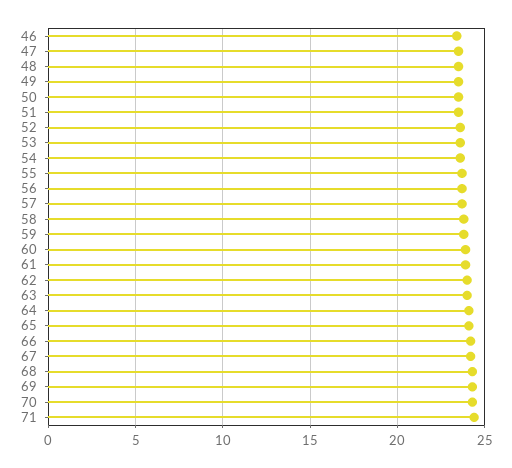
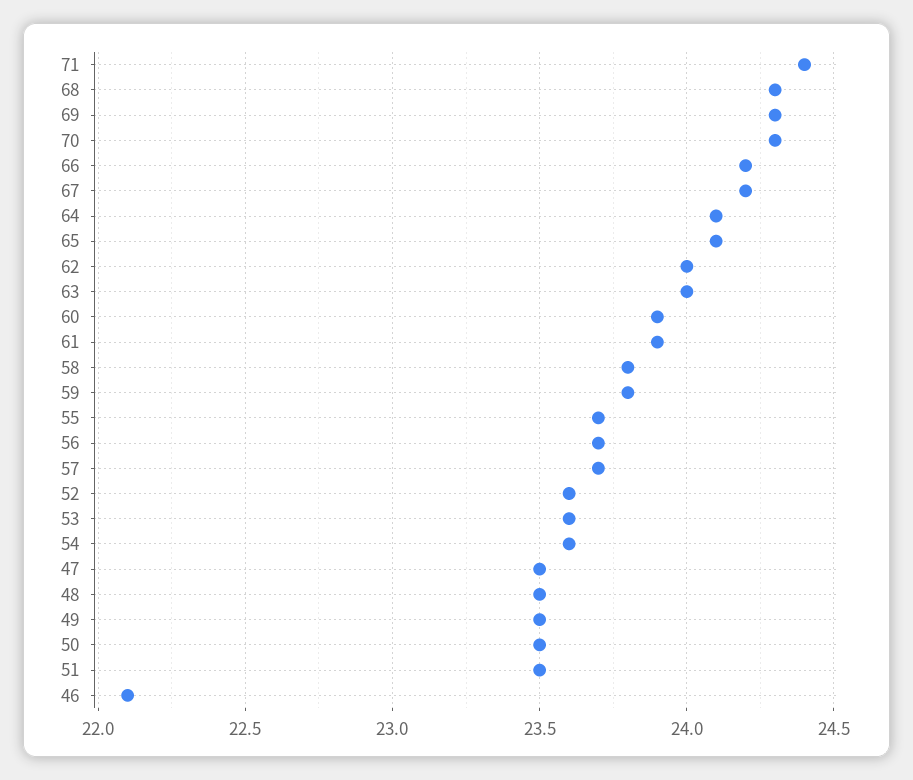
  {
-   "46": 23.5,
+   "46": 22.1,
    "47": 23.5,
    "48": 23.5,
    "49": 23.5,
    "50": 23.5,
    "51": 23.5,
    "52": 23.6,
    "53": 23.6,
    "54": 23.6,
    "55": 23.7,
    "56": 23.7,
    "57": 23.7,
    "58": 23.8,
    "59": 23.8,
    "60": 23.9,
    "61": 23.9,
    "62": 24,
    "63": 24,
    "64": 24.1,
    "65": 24.1,
    "66": 24.2,
    "67": 24.2,
    "68": 24.3,
    "69": 24.3,
    "70": 24.3,
    "71": 24.4
  }

